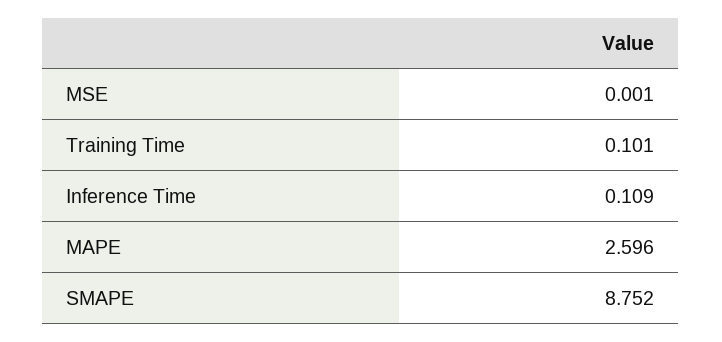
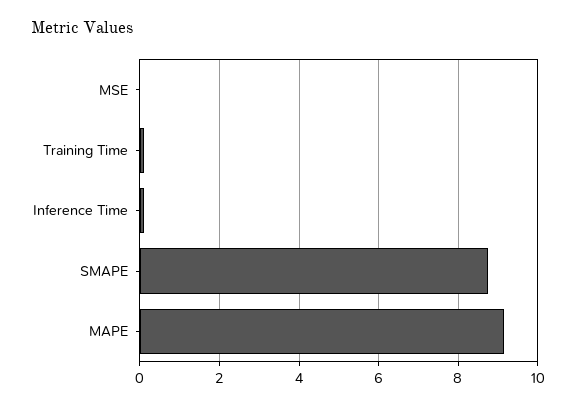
  {
    "MSE": 0.001,
    "Training Time": 0.101,
    "Inference Time": 0.109,
-   "MAPE": 2.596,
+   "MAPE": 9.2,
    "SMAPE": 8.752
  }

